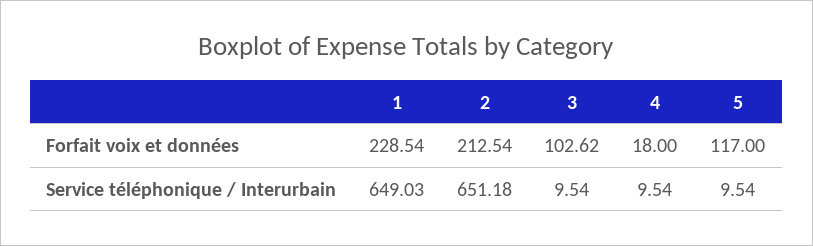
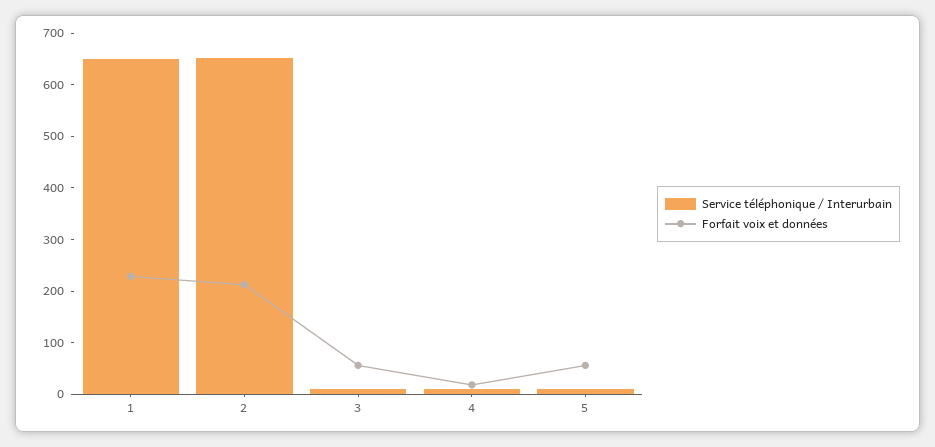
  {
    "Forfait voix et données": {
      "1": 228.54,
      "2": 212.54,
-     "3": 102.62,
+     "3": 60,
      "4": 18,
-     "5": 117
+     "5": 60
    },
    "Service téléphonique / Interurbain": {
      "1": 649.03,
      "2": 651.18,
      "3": 9.54,
      "4": 9.54,
      "5": 9.54
    }
  }

